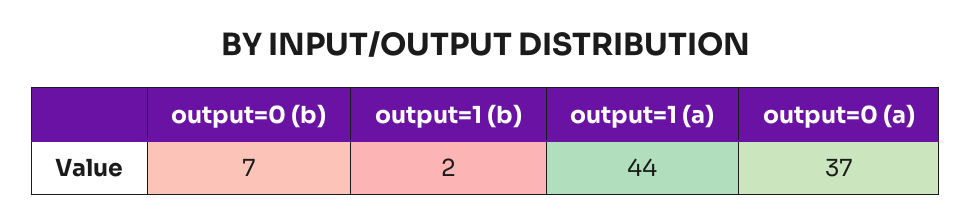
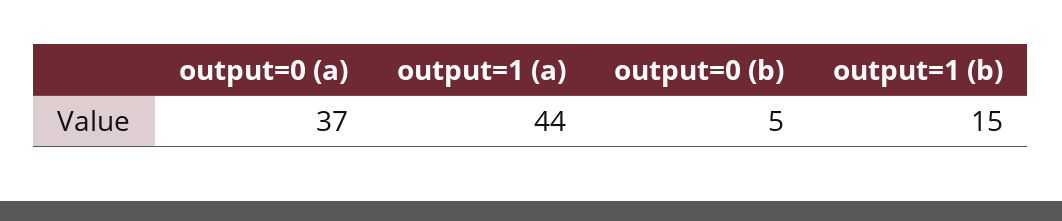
  {
-   "output=0 (b)": 7,
+   "output=0 (b)": 5,
-   "output=1 (b)": 2,
+   "output=1 (b)": 15,
    "output=1 (a)": 44,
    "output=0 (a)": 37
  }

